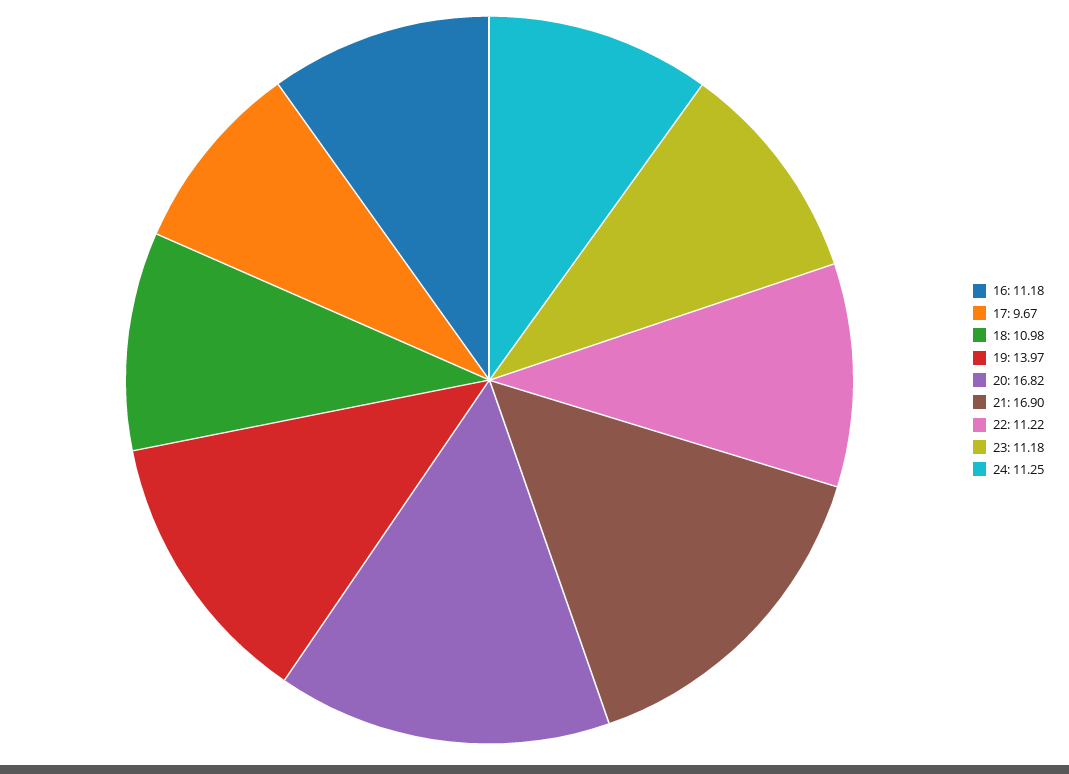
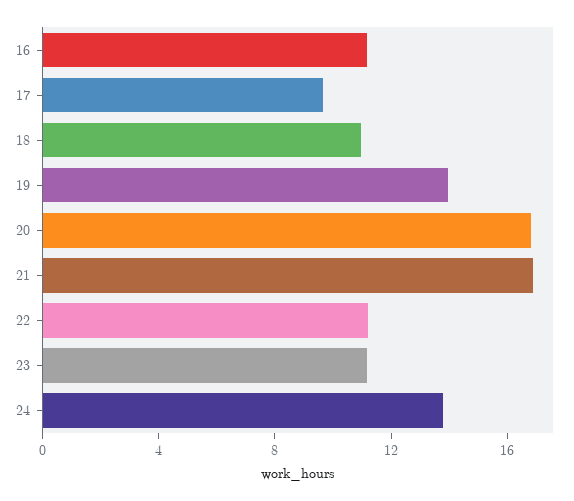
  {
    "16": 11.18,
    "17": 9.67,
    "18": 10.98,
    "19": 13.97,
    "20": 16.82,
    "21": 16.9,
    "22": 11.22,
    "23": 11.18,
-   "24": 11.25
+   "24": 14
  }

